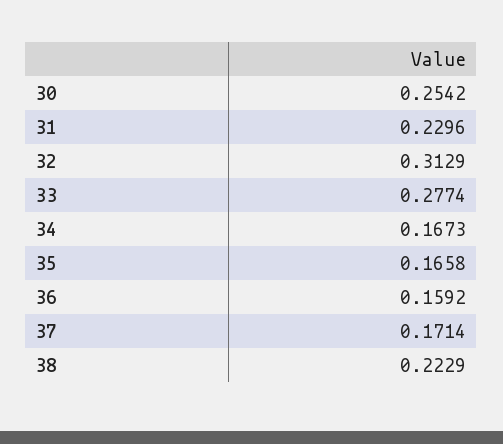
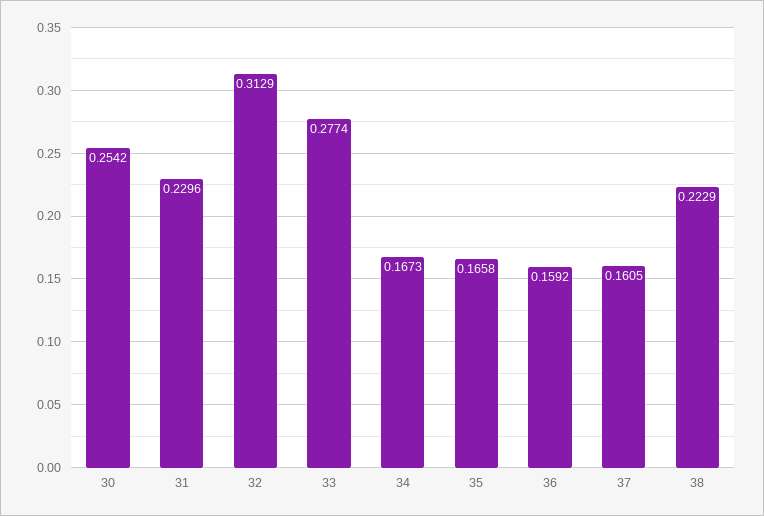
  {
    "30": 0.2542,
    "31": 0.2296,
    "32": 0.3129,
    "33": 0.2774,
    "34": 0.1673,
    "35": 0.1658,
    "36": 0.1592,
-   "37": 0.1714,
+   "37": 0.1605,
    "38": 0.2229
  }

